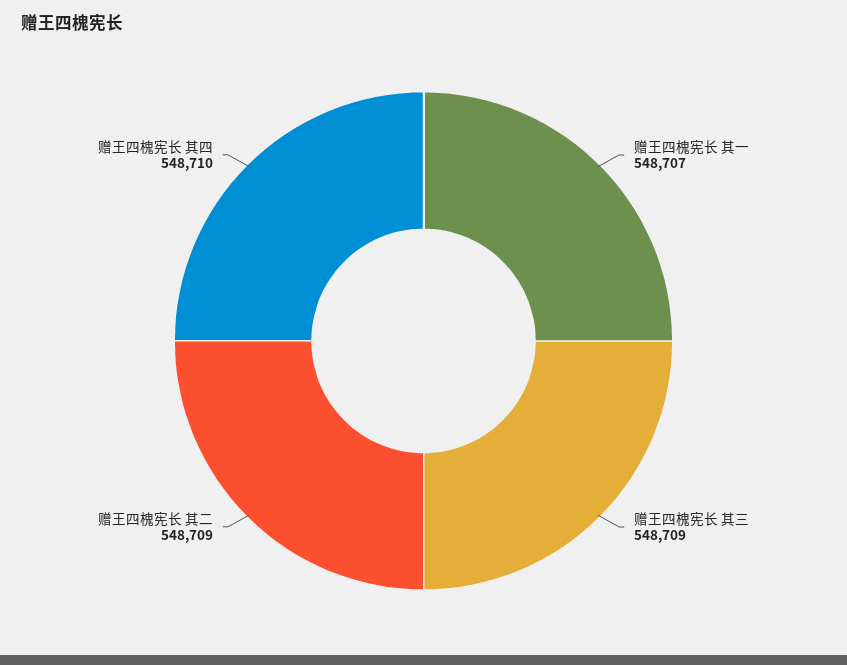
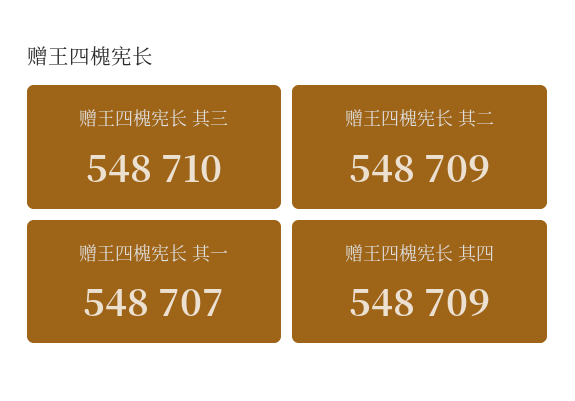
  {
    "赠王四槐宪长 其一": 548707,
-   "赠王四槐宪长 其三": 548709,
+   "赠王四槐宪长 其三": 548710,
    "赠王四槐宪长 其二": 548709,
-   "赠王四槐宪长 其四": 548710
+   "赠王四槐宪长 其四": 548709
  }

